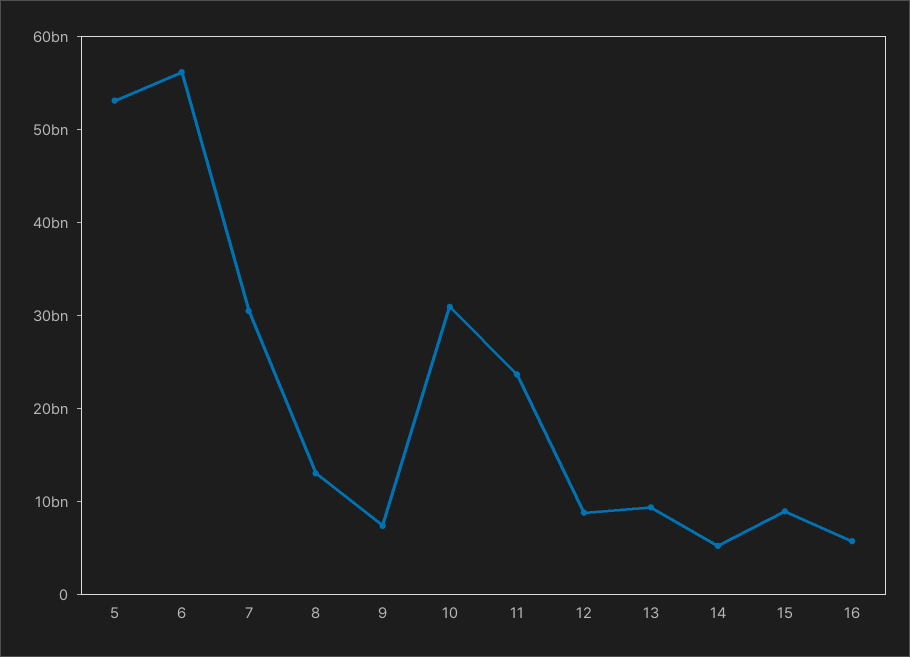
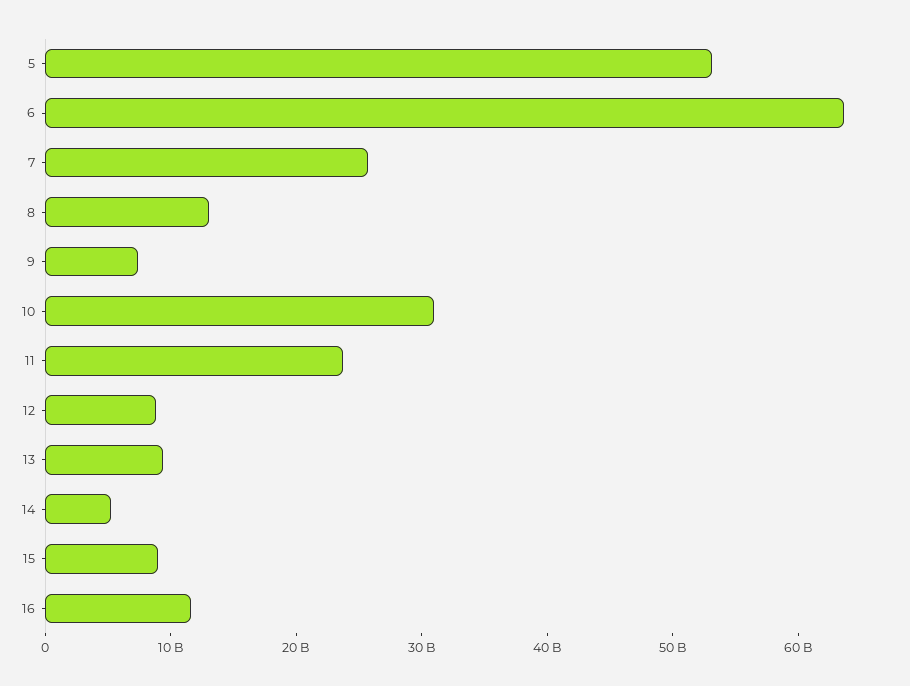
  {
    "5": 54000000000,
-   "6": 56000000000,
+   "6": 64000000000,
-   "7": 30000000000,
+   "7": 26000000000,
    "8": 14000000000,
    "9": 8000000000,
    "10": 30000000000,
    "11": 24000000000,
    "12": 8000000000,
    "13": 10000000000,
    "14": 6000000000,
    "15": 8000000000,
-   "16": 6000000000
+   "16": 12000000000
  }

